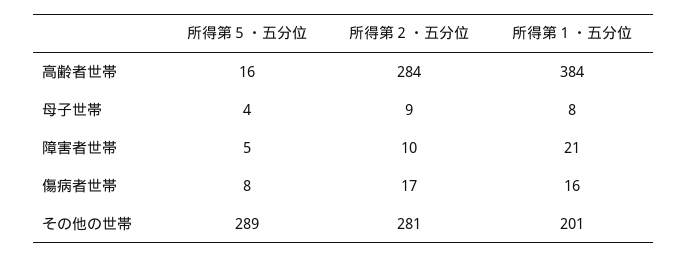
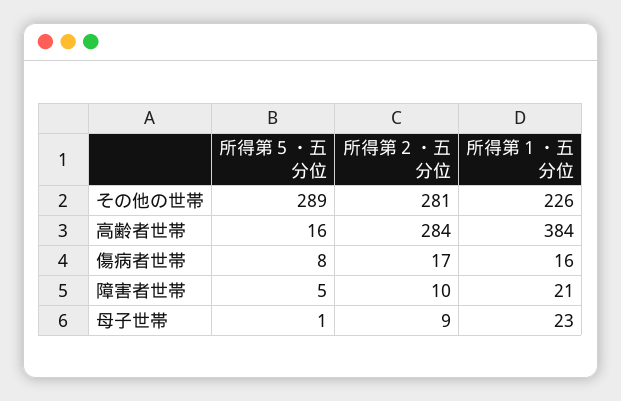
  {
    "所得第５・五分位": {
      "高齢者世帯": 16,
-     "母子世帯": 4,
+     "母子世帯": 1,
      "障害者世帯": 5,
      "傷病者世帯": 8,
      "その他の世帯": 289
    },
    "所得第２・五分位": {
      "高齢者世帯": 284,
      "母子世帯": 9,
      "障害者世帯": 10,
      "傷病者世帯": 17,
      "その他の世帯": 281
    },
    "所得第１・五分位": {
      "高齢者世帯": 384,
-     "母子世帯": 8,
+     "母子世帯": 23,
      "障害者世帯": 21,
      "傷病者世帯": 16,
-     "その他の世帯": 201
+     "その他の世帯": 226
    }
  }

